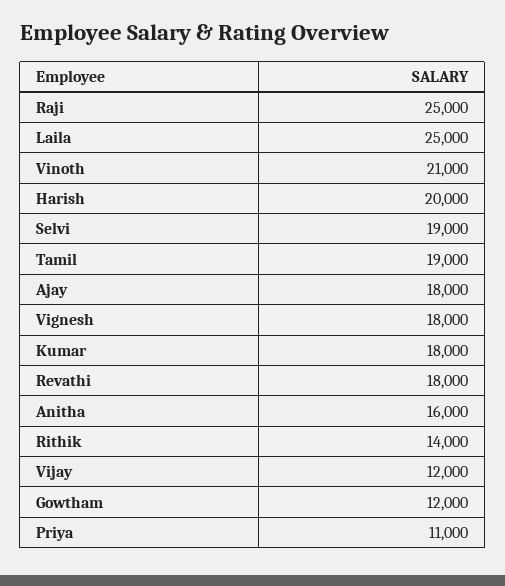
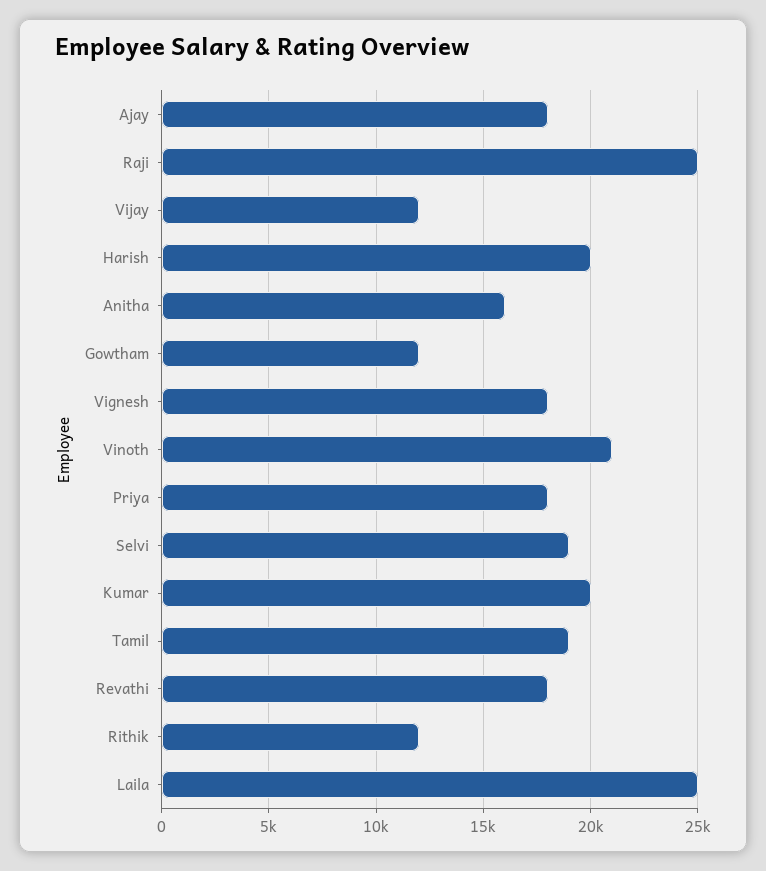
  {
    "Raji": 25000,
    "Laila": 25000,
    "Vinoth": 21000,
    "Harish": 20000,
    "Selvi": 19000,
    "Tamil": 19000,
    "Ajay": 18000,
    "Vignesh": 18000,
-   "Kumar": 18000,
+   "Kumar": 20000,
    "Revathi": 18000,
    "Anitha": 16000,
-   "Rithik": 14000,
+   "Rithik": 12000,
    "Vijay": 12000,
    "Gowtham": 12000,
-   "Priya": 11000
+   "Priya": 18000
  }

